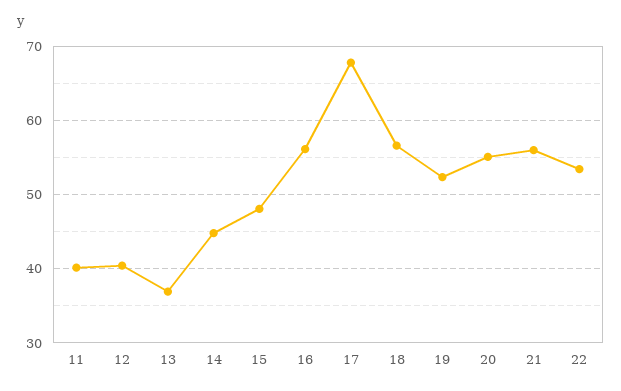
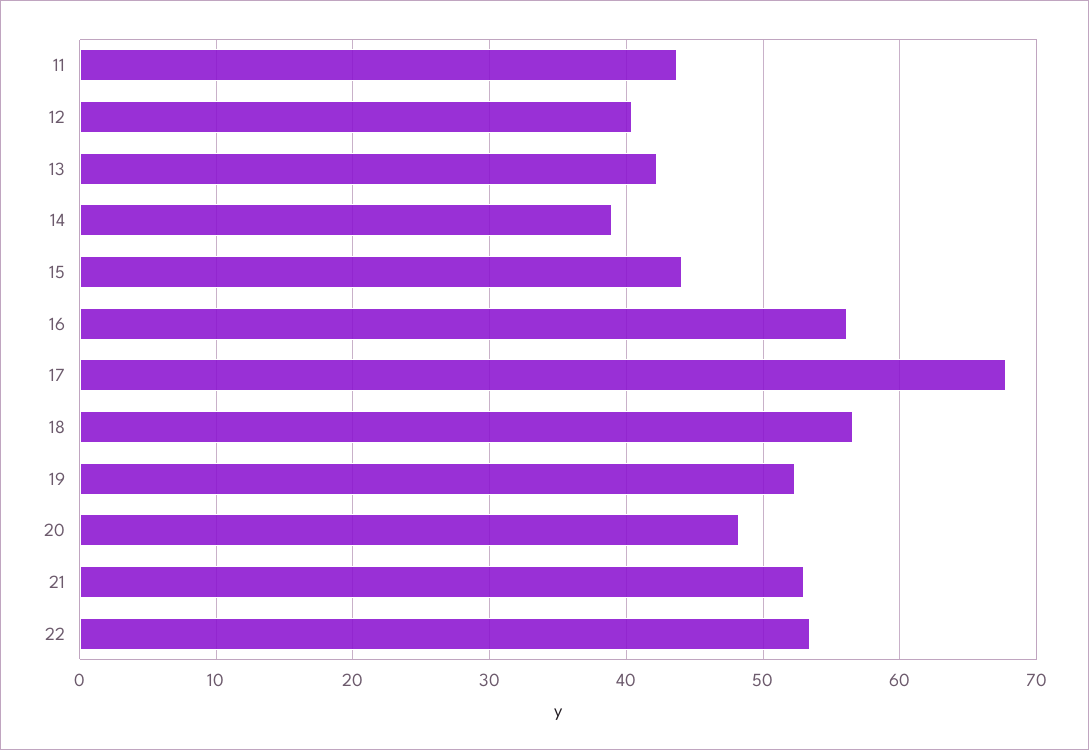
  {
-   "11": 40,
+   "11": 44,
    "12": 40,
-   "13": 37,
+   "13": 42,
-   "14": 45,
+   "14": 39,
-   "15": 48,
+   "15": 44,
    "16": 56,
    "17": 68,
    "18": 57,
    "19": 52,
-   "20": 55,
+   "20": 48,
-   "21": 56,
+   "21": 53,
    "22": 53
  }

